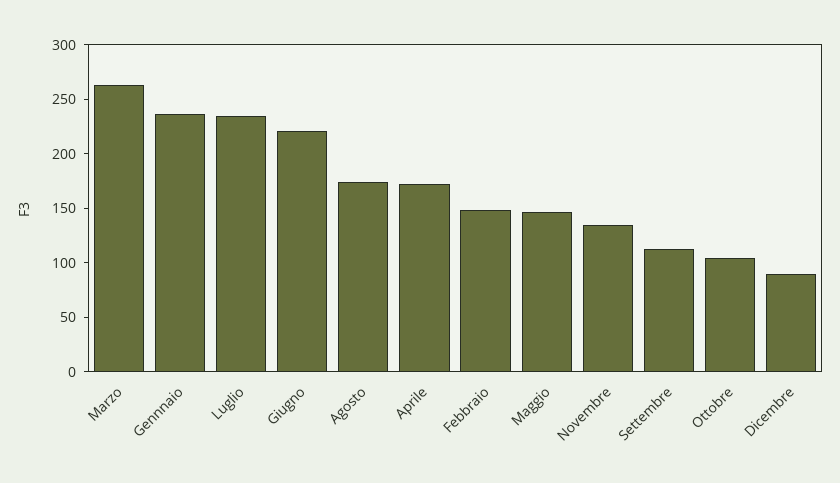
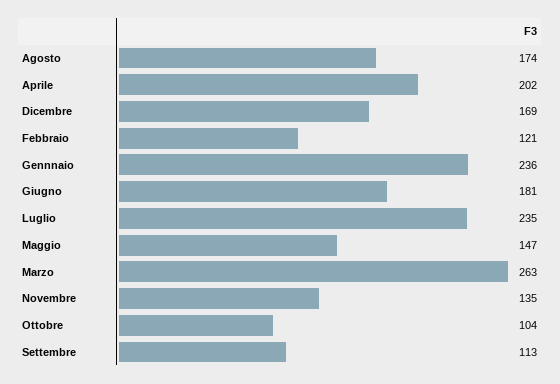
  {
    "Marzo": 263,
    "Gennnaio": 236,
    "Luglio": 235,
-   "Giugno": 220,
+   "Giugno": 181,
    "Agosto": 174,
-   "Aprile": 170,
+   "Aprile": 202,
-   "Febbraio": 150,
+   "Febbraio": 121,
    "Maggio": 147,
    "Novembre": 135,
    "Settembre": 113,
    "Ottobre": 104,
-   "Dicembre": 90
+   "Dicembre": 169
  }

